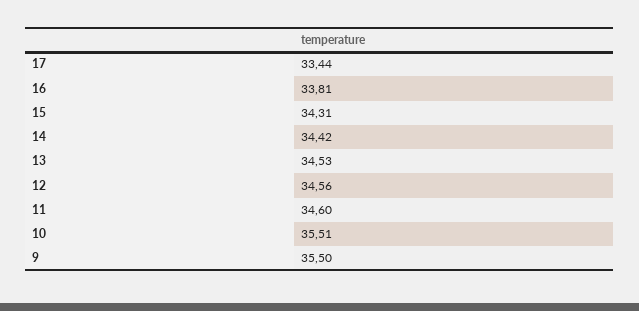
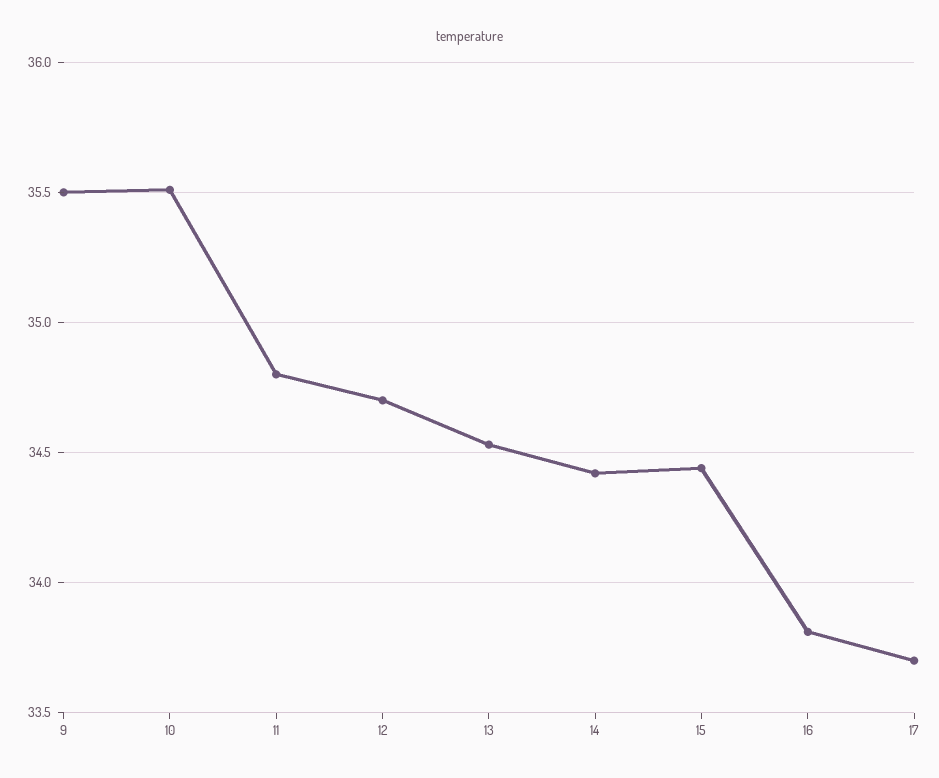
  {
-   "17": 33.44,
+   "17": 33.7,
    "16": 33.81,
-   "15": 34.31,
+   "15": 34.45,
    "14": 34.42,
    "13": 34.53,
-   "12": 34.56,
+   "12": 34.7,
-   "11": 34.6,
+   "11": 34.8,
    "10": 35.51,
    "9": 35.5
  }

